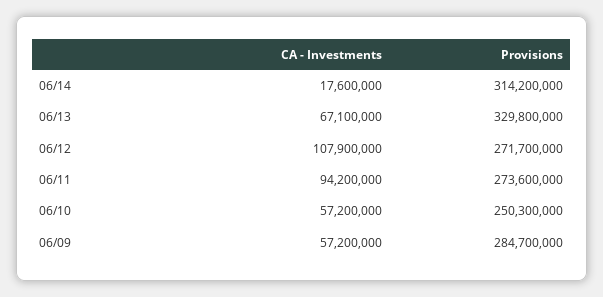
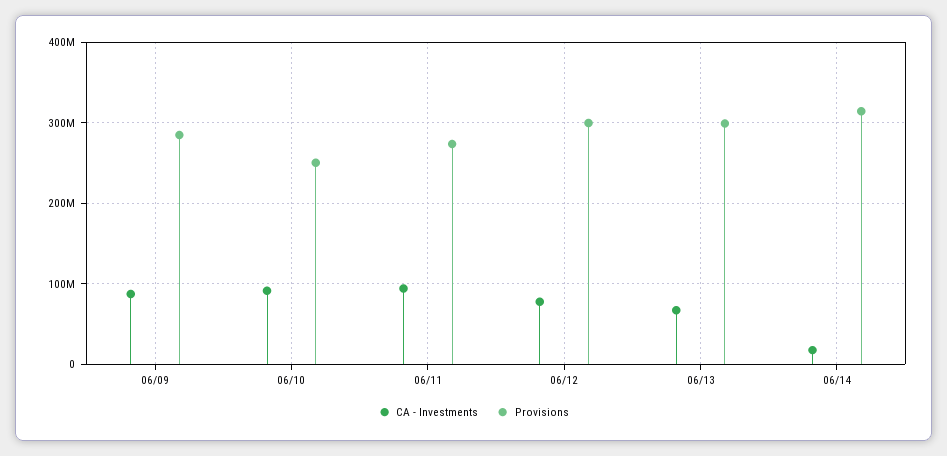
  {
    "CA - Investments": {
      "06/14": 17600000,
      "06/13": 67100000,
-     "06/12": 107900000,
+     "06/12": 80000000,
      "06/11": 94200000,
-     "06/10": 57200000,
+     "06/10": 90000000,
-     "06/09": 57200000
+     "06/09": 90000000
    },
    "Provisions": {
      "06/14": 314200000,
-     "06/13": 329800000,
+     "06/13": 300000000,
-     "06/12": 271700000,
+     "06/12": 300000000,
      "06/11": 273600000,
      "06/10": 250300000,
      "06/09": 284700000
    }
  }

